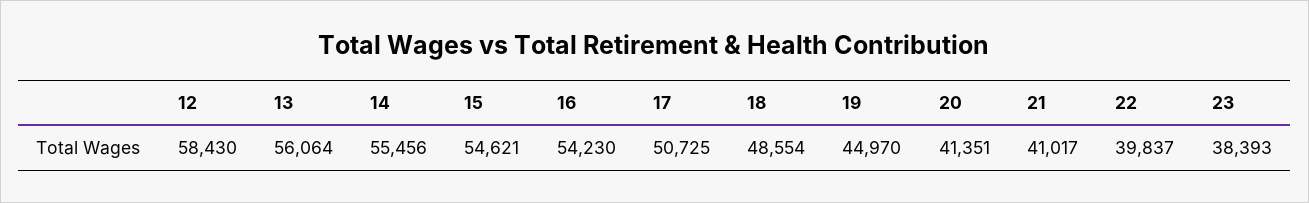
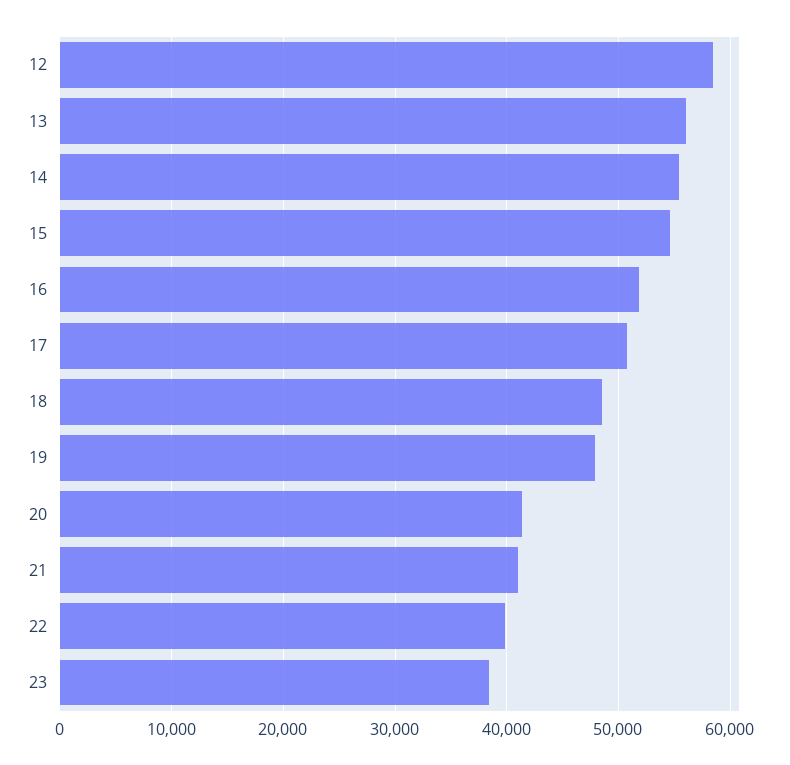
  {
    "12": 58430,
    "13": 56064,
    "14": 55456,
    "15": 54621,
-   "16": 54230,
+   "16": 52000,
    "17": 50725,
    "18": 48554,
-   "19": 44970,
+   "19": 48000,
    "20": 41351,
    "21": 41017,
    "22": 39837,
    "23": 38393
  }

